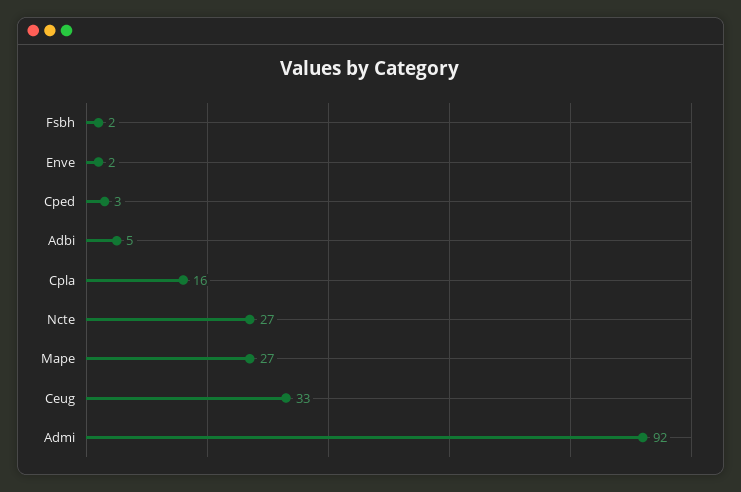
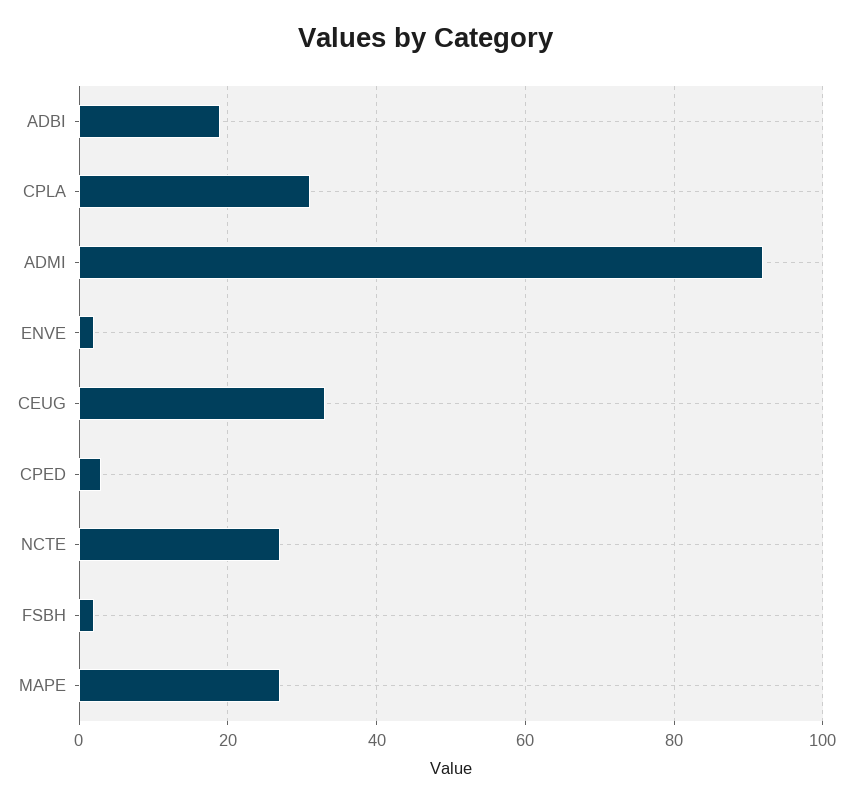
  {
    "Fsbh": 2,
    "Enve": 2,
    "Cped": 3,
-   "Adbi": 5,
+   "Adbi": 20,
-   "Cpla": 16,
+   "Cpla": 30,
    "Ncte": 27,
    "Mape": 27,
    "Ceug": 33,
    "Admi": 92
  }

